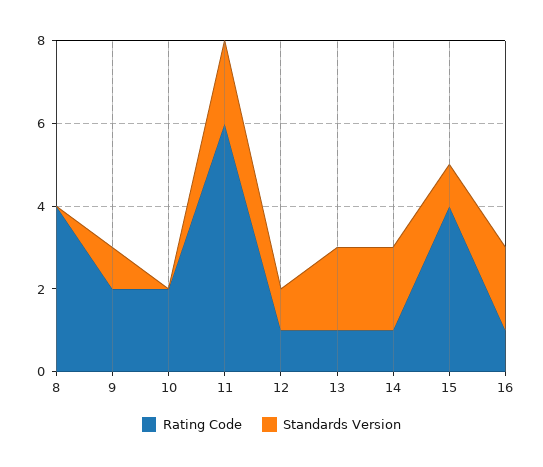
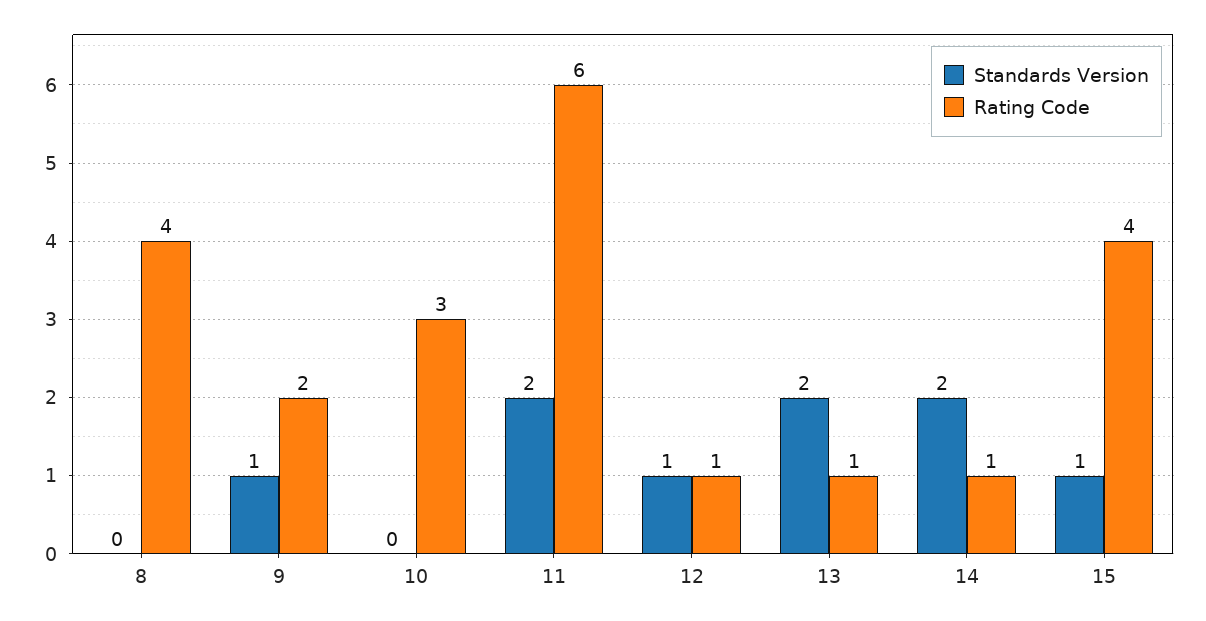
  {
    "Rating Code": {
      "8": 4,
      "9": 2,
-     "10": 2,
+     "10": 3,
      "11": 6,
      "12": 1,
      "13": 1,
      "14": 1,
-     "15": 4,
+     "15": 4
-     "16": 1
    },
    "Standards Version": {
      "8": 0,
      "9": 1,
      "10": 0,
      "11": 2,
      "12": 1,
      "13": 2,
      "14": 2,
-     "15": 1,
+     "15": 1
-     "16": 2
    }
  }

